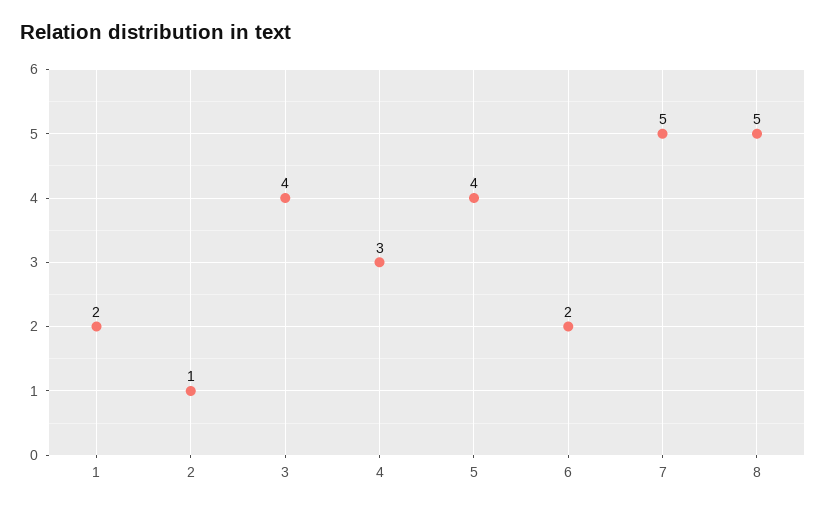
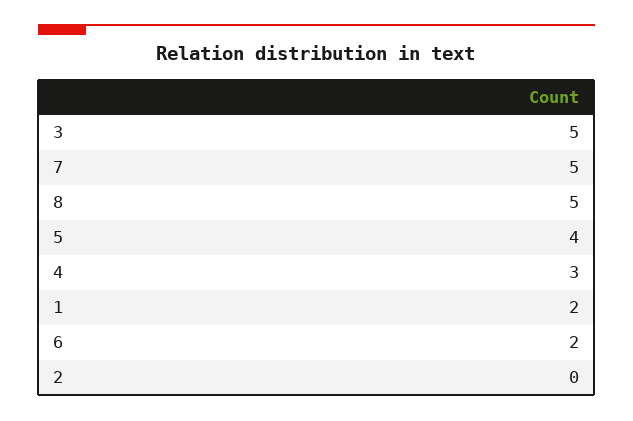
  {
    "1": 2,
-   "2": 1,
+   "2": 0,
-   "3": 4,
+   "3": 5,
    "4": 3,
    "5": 4,
    "6": 2,
    "7": 5,
    "8": 5
  }

